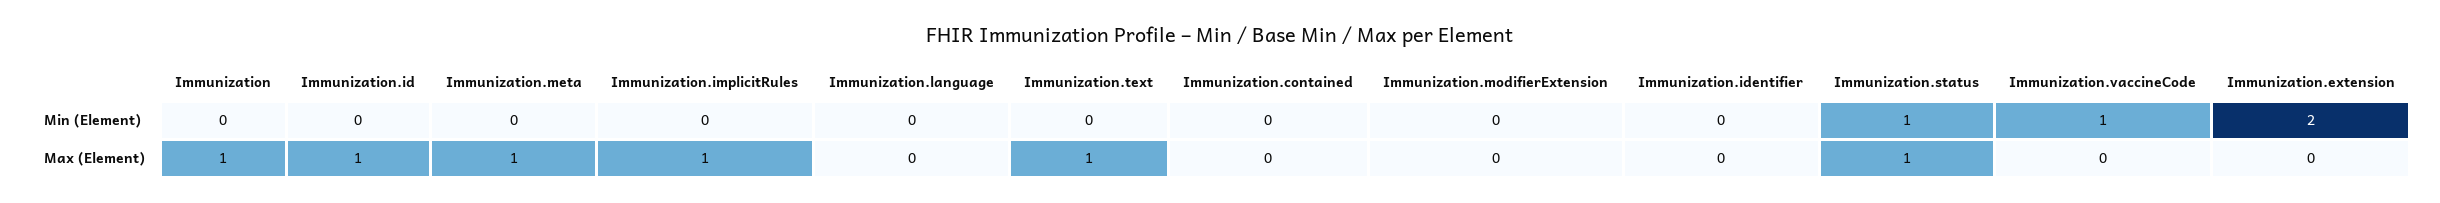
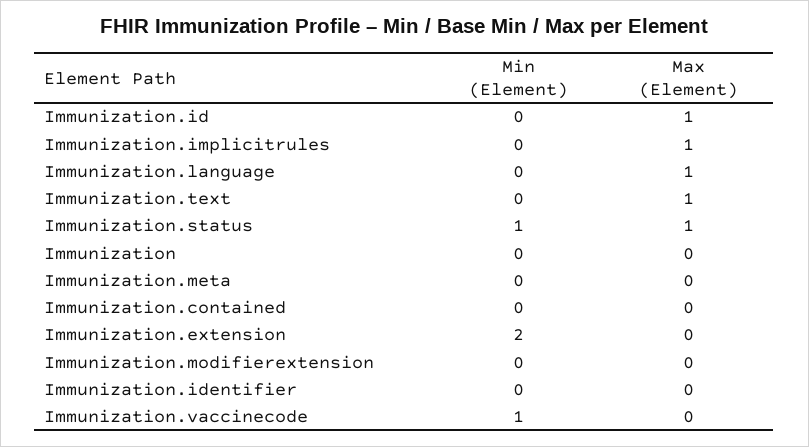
  {
    "Immunization": {
      "Min (Element)": 0,
-     "Max (Element)": 1
+     "Max (Element)": 0
    },
    "Immunization.id": {
      "Min (Element)": 0,
      "Max (Element)": 1
    },
    "Immunization.meta": {
      "Min (Element)": 0,
-     "Max (Element)": 1
+     "Max (Element)": 0
    },
    "Immunization.implicitRules": {
      "Min (Element)": 0,
      "Max (Element)": 1
    },
    "Immunization.language": {
      "Min (Element)": 0,
-     "Max (Element)": 0
+     "Max (Element)": 1
    },
    "Immunization.text": {
      "Min (Element)": 0,
      "Max (Element)": 1
    },
    "Immunization.contained": {
      "Min (Element)": 0,
      "Max (Element)": 0
    },
    "Immunization.modifierExtension": {
      "Min (Element)": 0,
      "Max (Element)": 0
    },
    "Immunization.identifier": {
      "Min (Element)": 0,
      "Max (Element)": 0
    },
    "Immunization.status": {
      "Min (Element)": 1,
      "Max (Element)": 1
    },
    "Immunization.vaccineCode": {
      "Min (Element)": 1,
      "Max (Element)": 0
    },
    "Immunization.extension": {
      "Min (Element)": 2,
      "Max (Element)": 0
    }
  }

